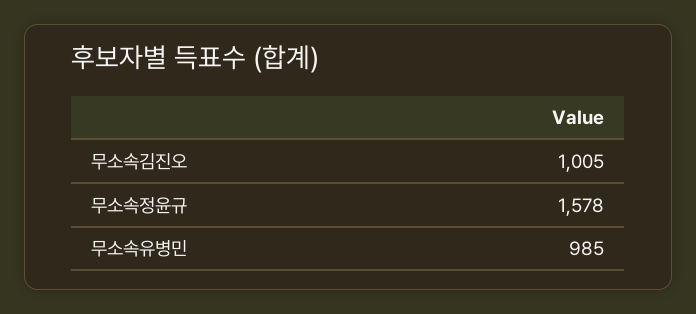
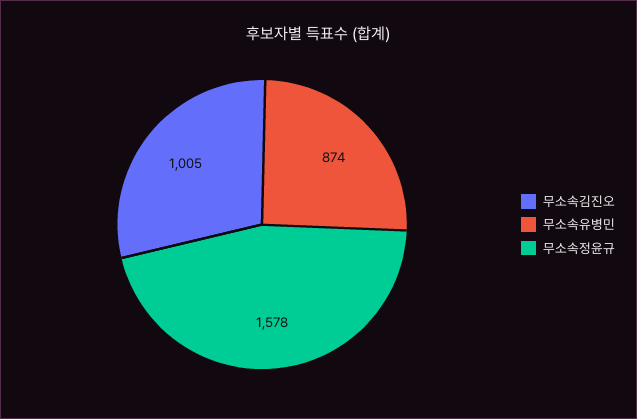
  {
    "무소속김진오": 1005,
    "무소속정윤규": 1578,
-   "무소속유병민": 985
+   "무소속유병민": 874
  }

